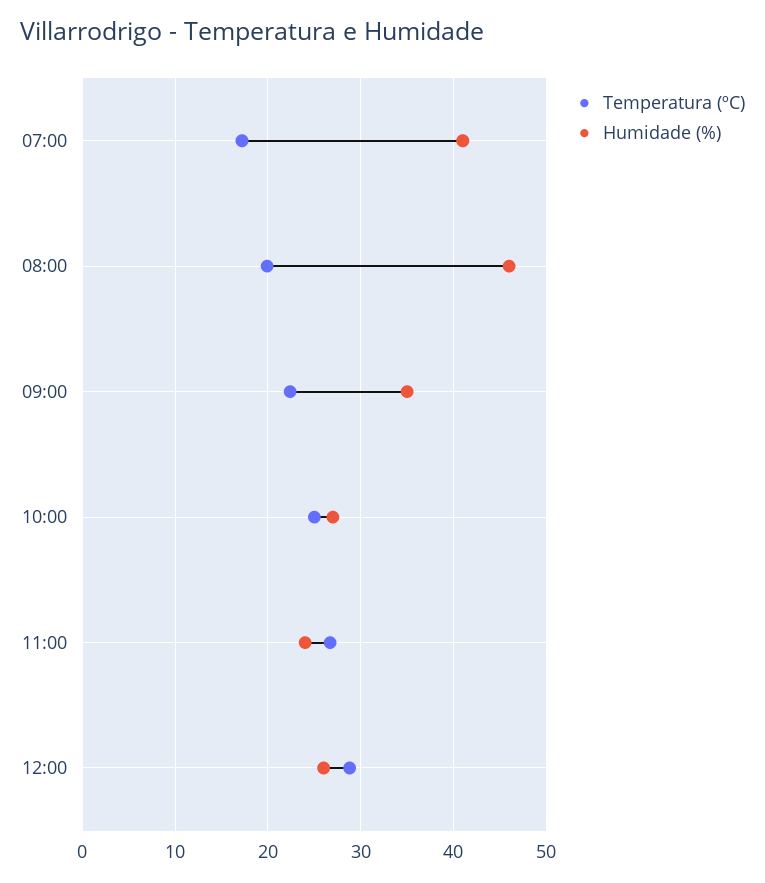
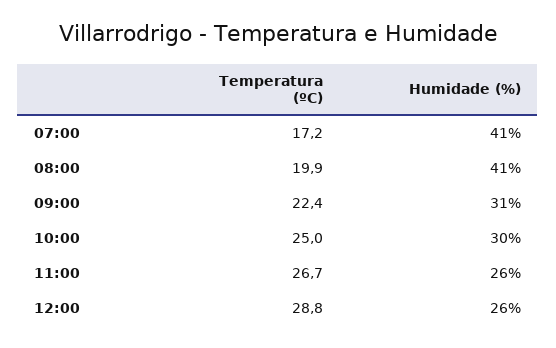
  {
    "Temperatura (ºC)": {
      "07:00": 17.2,
      "08:00": 19.9,
      "09:00": 22.4,
      "10:00": 25,
      "11:00": 26.7,
      "12:00": 28.8
    },
    "Humidade (%)": {
      "07:00": 41,
-     "08:00": 46,
+     "08:00": 41,
-     "09:00": 35,
+     "09:00": 31,
-     "10:00": 27,
+     "10:00": 30,
-     "11:00": 24,
+     "11:00": 26,
      "12:00": 26
    }
  }

